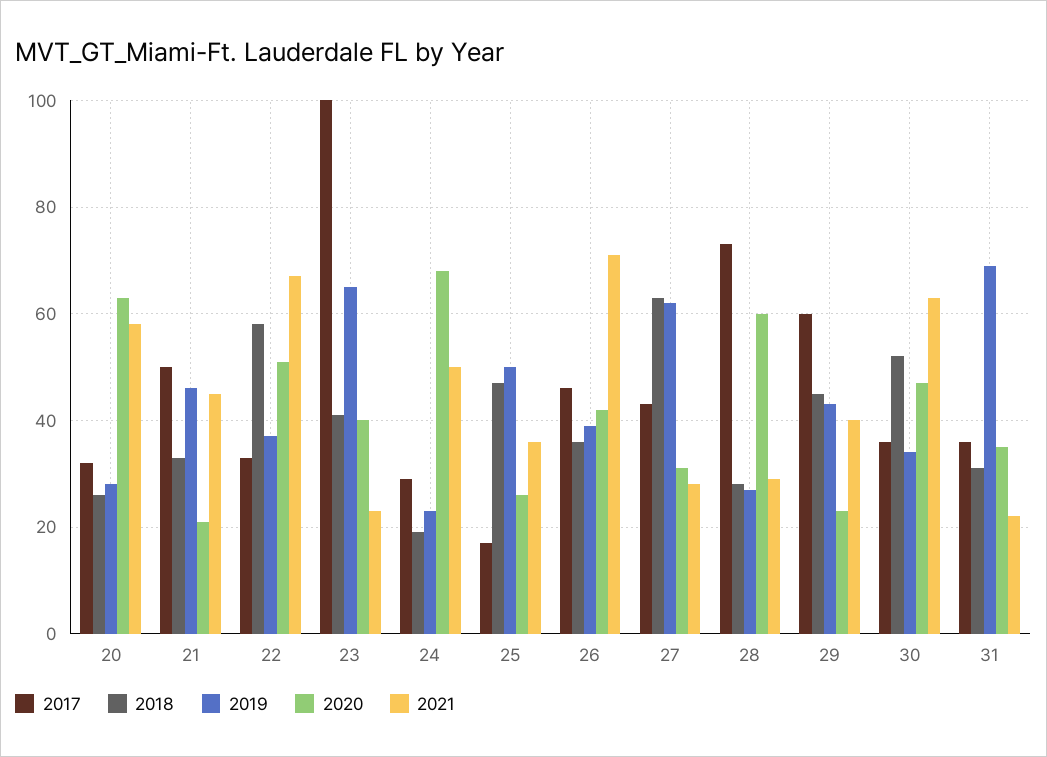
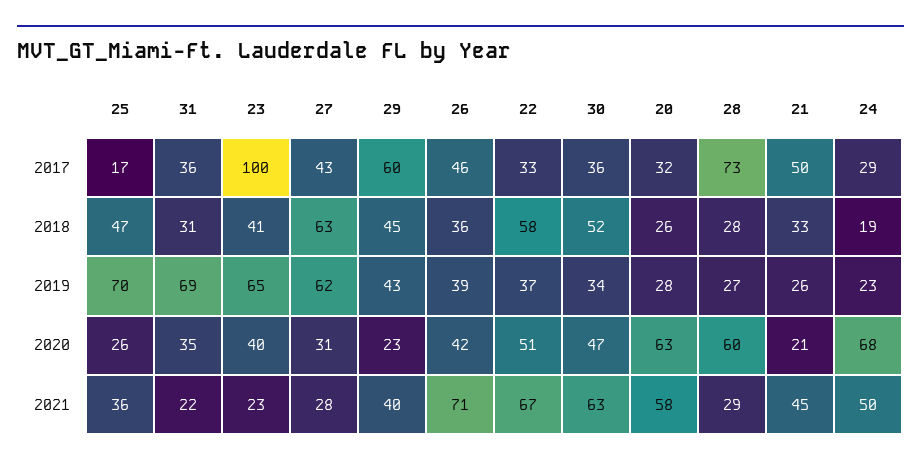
  {
    "2017": {
      "20": 32,
      "21": 50,
      "22": 33,
      "23": 100,
      "24": 29,
      "25": 17,
      "26": 46,
      "27": 43,
      "28": 73,
      "29": 60,
      "30": 36,
      "31": 36
    },
    "2018": {
      "20": 26,
      "21": 33,
      "22": 58,
      "23": 41,
      "24": 19,
      "25": 47,
      "26": 36,
      "27": 63,
      "28": 28,
      "29": 45,
      "30": 52,
      "31": 31
    },
    "2019": {
      "20": 28,
-     "21": 45,
+     "21": 26,
      "22": 37,
      "23": 65,
      "24": 23,
-     "25": 50,
+     "25": 70,
      "26": 39,
      "27": 62,
      "28": 27,
      "29": 43,
      "30": 34,
      "31": 69
    },
    "2020": {
      "20": 63,
      "21": 21,
      "22": 51,
      "23": 40,
      "24": 68,
      "25": 26,
      "26": 42,
      "27": 31,
      "28": 60,
      "29": 23,
      "30": 47,
      "31": 35
    },
    "2021": {
      "20": 58,
      "21": 45,
      "22": 67,
      "23": 23,
      "24": 50,
      "25": 36,
      "26": 71,
      "27": 28,
      "28": 29,
      "29": 40,
      "30": 63,
      "31": 22
    }
  }

